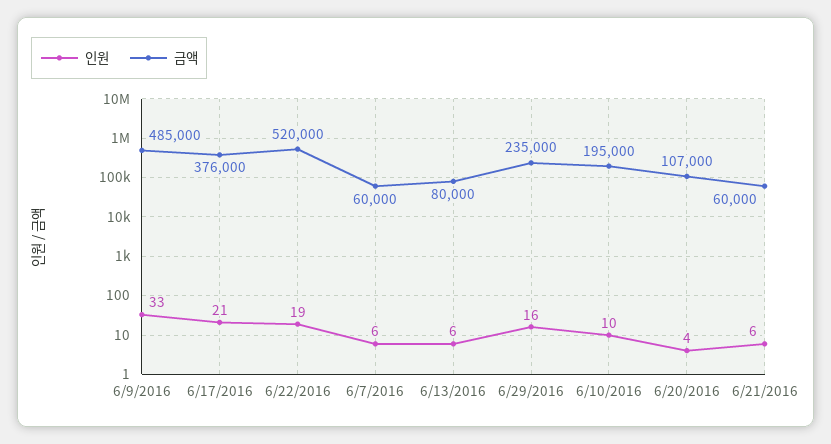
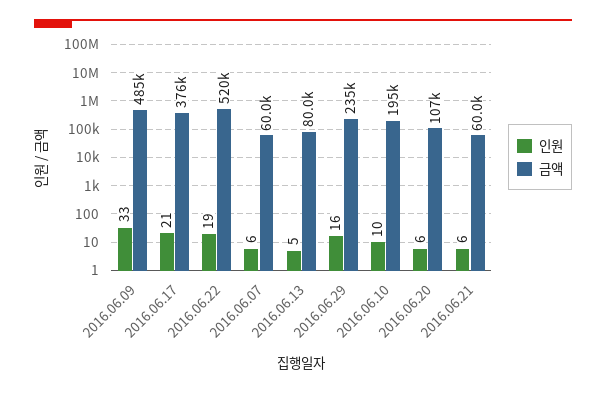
  {
    "인원": {
      "6/9/2016": 33,
      "6/17/2016": 21,
      "6/22/2016": 19,
      "6/7/2016": 6,
-     "6/13/2016": 6,
+     "6/13/2016": 5,
      "6/29/2016": 16,
      "6/10/2016": 10,
-     "6/20/2016": 4,
+     "6/20/2016": 6,
      "6/21/2016": 6
    },
    "금액": {
      "6/9/2016": 485000,
      "6/17/2016": 376000,
      "6/22/2016": 520000,
      "6/7/2016": 60000,
      "6/13/2016": 80000,
      "6/29/2016": 235000,
      "6/10/2016": 195000,
      "6/20/2016": 107000,
      "6/21/2016": 60000
    }
  }

